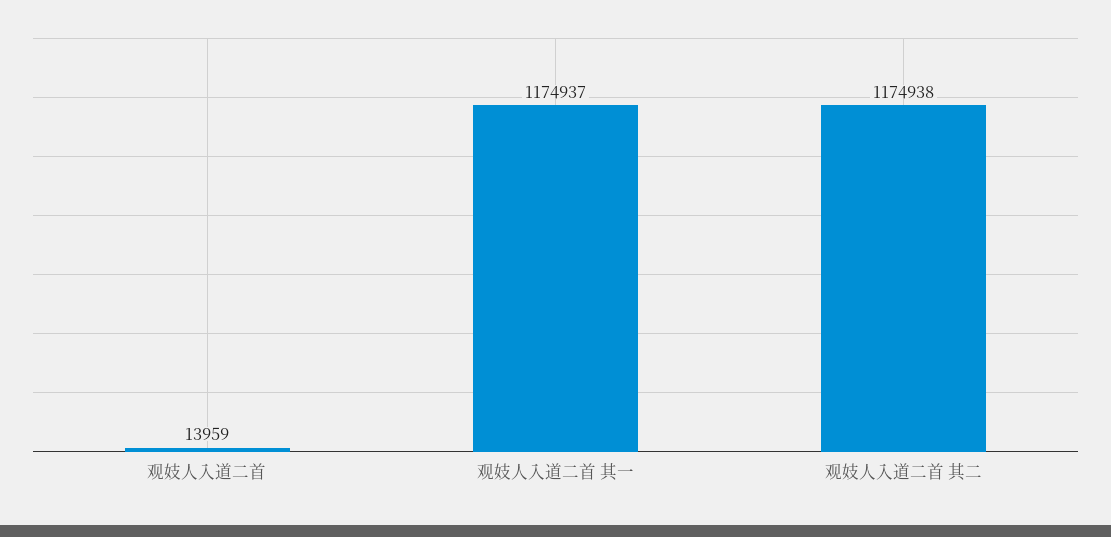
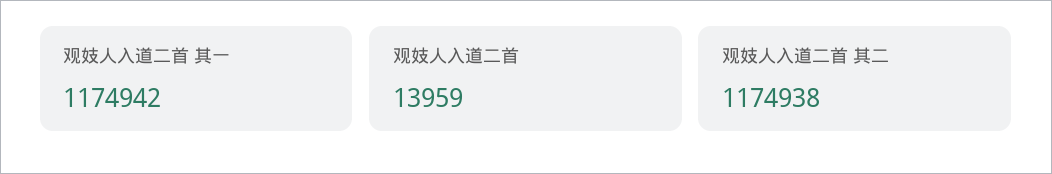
  {
    "观妓人入道二首": 13959,
-   "观妓人入道二首 其一": 1174937,
+   "观妓人入道二首 其一": 1174942,
    "观妓人入道二首 其二": 1174938
  }

